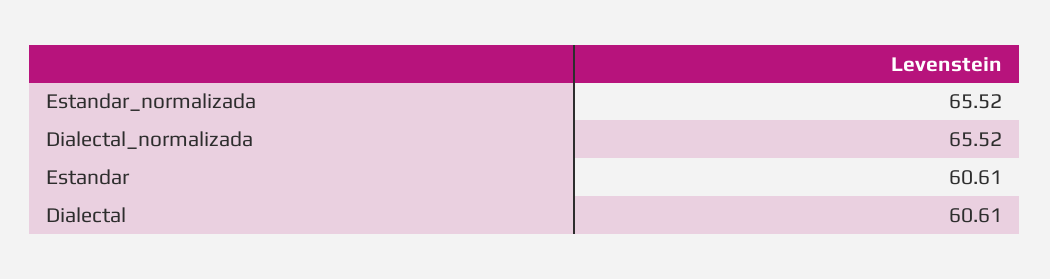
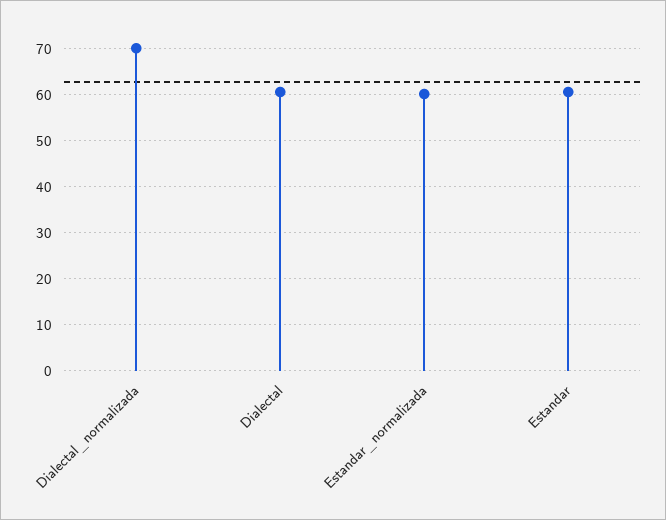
  {
-   "Estandar_normalizada": 65.52,
+   "Estandar_normalizada": 60,
-   "Dialectal_normalizada": 65.52,
+   "Dialectal_normalizada": 70,
    "Estandar": 60.61,
    "Dialectal": 60.61
  }

